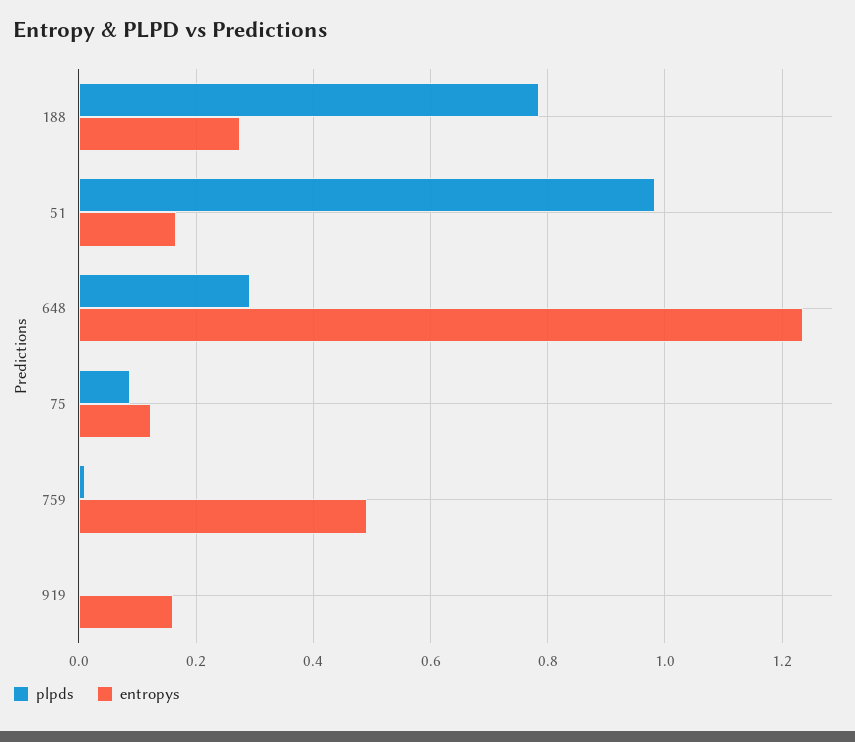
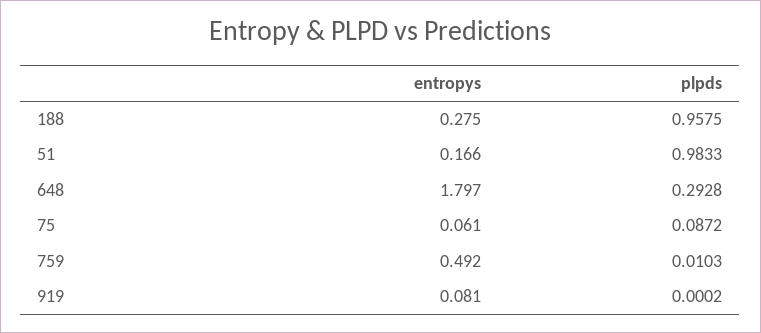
  {
    "plpds": {
-     "188": 0.78,
+     "188": 0.9575,
      "51": 0.9833,
      "648": 0.2928,
      "75": 0.0872,
      "759": 0.0103,
      "919": 0.0002
    },
    "entropys": {
      "188": 0.275,
      "51": 0.166,
-     "648": 1.24,
+     "648": 1.797,
-     "75": 0.12,
+     "75": 0.061,
      "759": 0.492,
-     "919": 0.16
+     "919": 0.081
    }
  }

